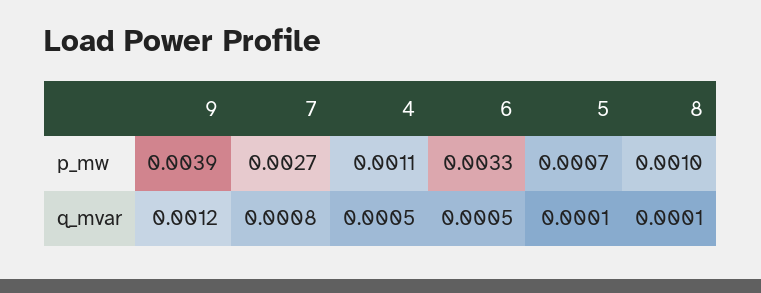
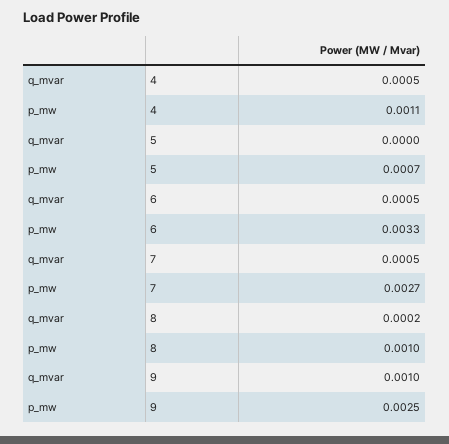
  {
    "9": {
-     "p_mw": 0.0039,
+     "p_mw": 0.0025,
-     "q_mvar": 0.0012
+     "q_mvar": 0.001
    },
    "7": {
      "p_mw": 0.0027,
-     "q_mvar": 0.0008
+     "q_mvar": 0.0005
    },
    "4": {
      "p_mw": 0.0011,
      "q_mvar": 0.0005
    },
    "6": {
      "p_mw": 0.0033,
      "q_mvar": 0.0005
    },
    "5": {
      "p_mw": 0.0007,
-     "q_mvar": 0.0001
+     "q_mvar": 0
    },
    "8": {
      "p_mw": 0.001,
-     "q_mvar": 0.0001
+     "q_mvar": 0.0002
    }
  }

